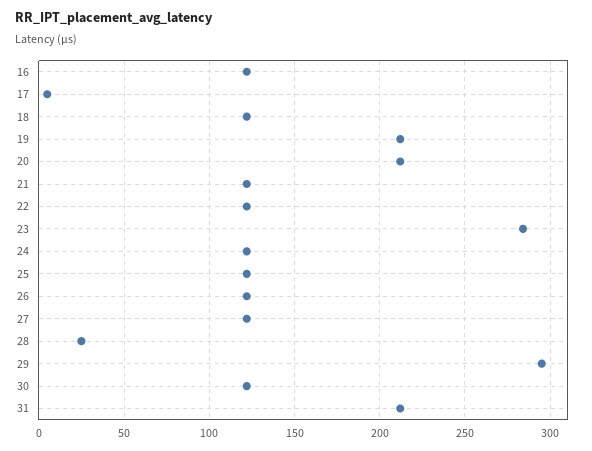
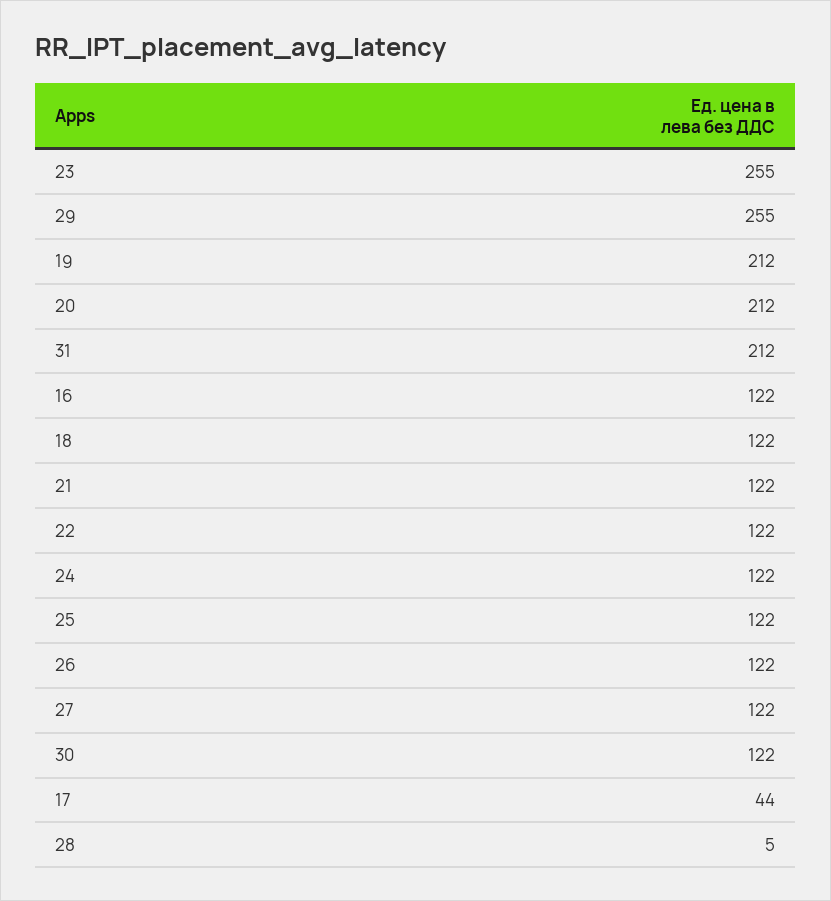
  {
    "16": 122,
-   "17": 5,
+   "17": 44,
    "18": 122,
    "19": 212,
    "20": 212,
    "21": 122,
    "22": 122,
-   "23": 285,
+   "23": 255,
    "24": 122,
    "25": 122,
    "26": 122,
    "27": 122,
-   "28": 25,
+   "28": 5,
-   "29": 295,
+   "29": 255,
    "30": 122,
    "31": 212
  }

